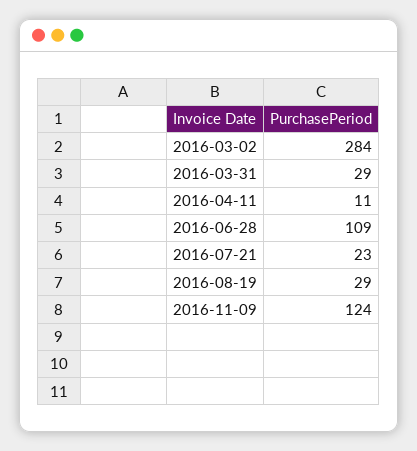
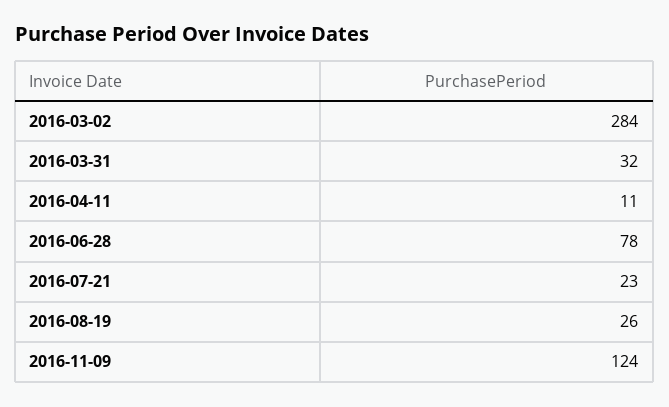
  {
    "2016-03-02": 284,
-   "2016-03-31": 29,
+   "2016-03-31": 32,
    "2016-04-11": 11,
-   "2016-06-28": 109,
+   "2016-06-28": 78,
    "2016-07-21": 23,
-   "2016-08-19": 29,
+   "2016-08-19": 26,
    "2016-11-09": 124
  }

